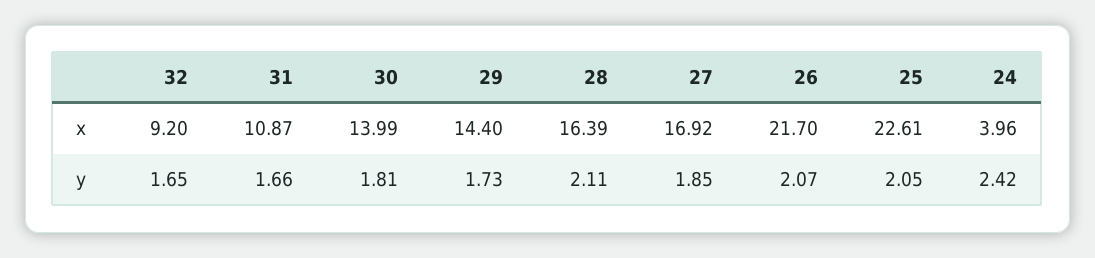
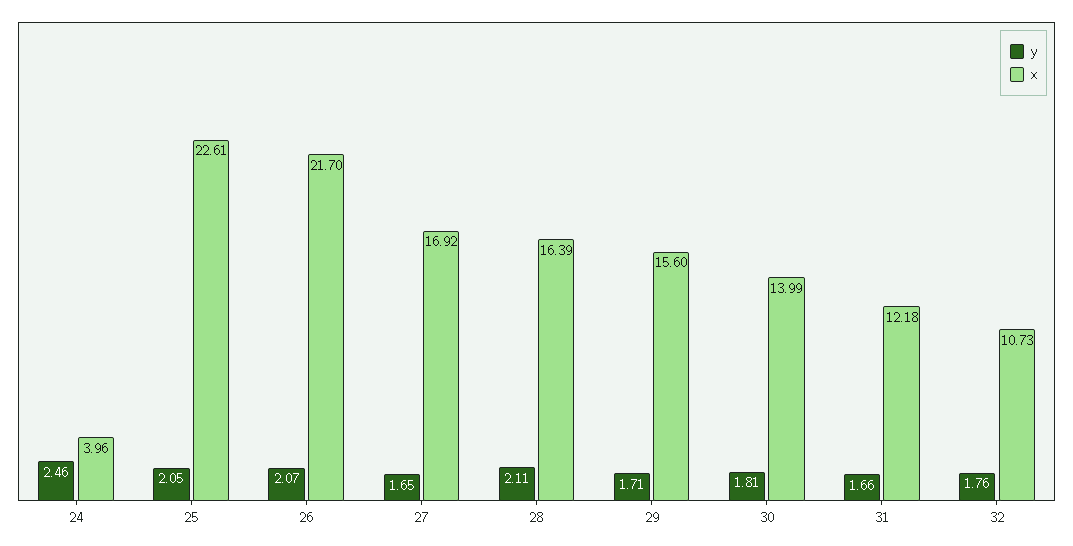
  {
    "x": {
-     "32": 9.2,
+     "32": 10.73,
-     "31": 10.87,
+     "31": 12.18,
      "30": 13.99,
-     "29": 14.4,
+     "29": 15.6,
      "28": 16.39,
      "27": 16.92,
      "26": 21.7,
      "25": 22.61,
      "24": 3.96
    },
    "y": {
-     "32": 1.65,
+     "32": 1.76,
      "31": 1.66,
      "30": 1.81,
-     "29": 1.73,
+     "29": 1.71,
      "28": 2.11,
-     "27": 1.85,
+     "27": 1.65,
      "26": 2.07,
      "25": 2.05,
-     "24": 2.42
+     "24": 2.46
    }
  }

